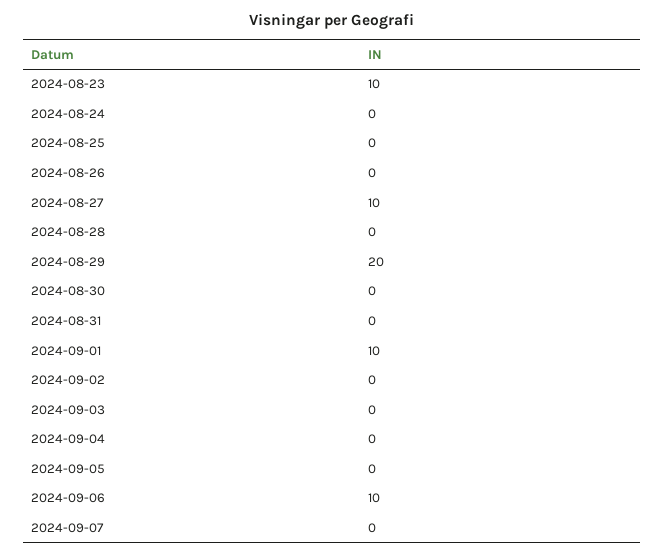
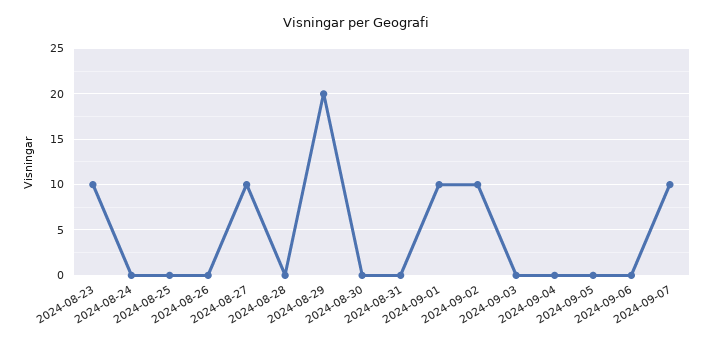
  {
    "2024-08-23": 10,
    "2024-08-24": 0,
    "2024-08-25": 0,
    "2024-08-26": 0,
    "2024-08-27": 10,
    "2024-08-28": 0,
    "2024-08-29": 20,
    "2024-08-30": 0,
    "2024-08-31": 0,
    "2024-09-01": 10,
-   "2024-09-02": 0,
+   "2024-09-02": 10,
    "2024-09-03": 0,
    "2024-09-04": 0,
    "2024-09-05": 0,
-   "2024-09-06": 10,
+   "2024-09-06": 0,
-   "2024-09-07": 0
+   "2024-09-07": 10
  }

